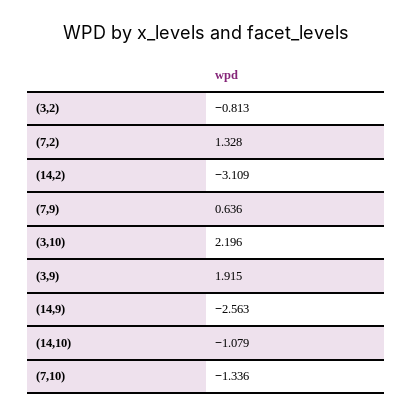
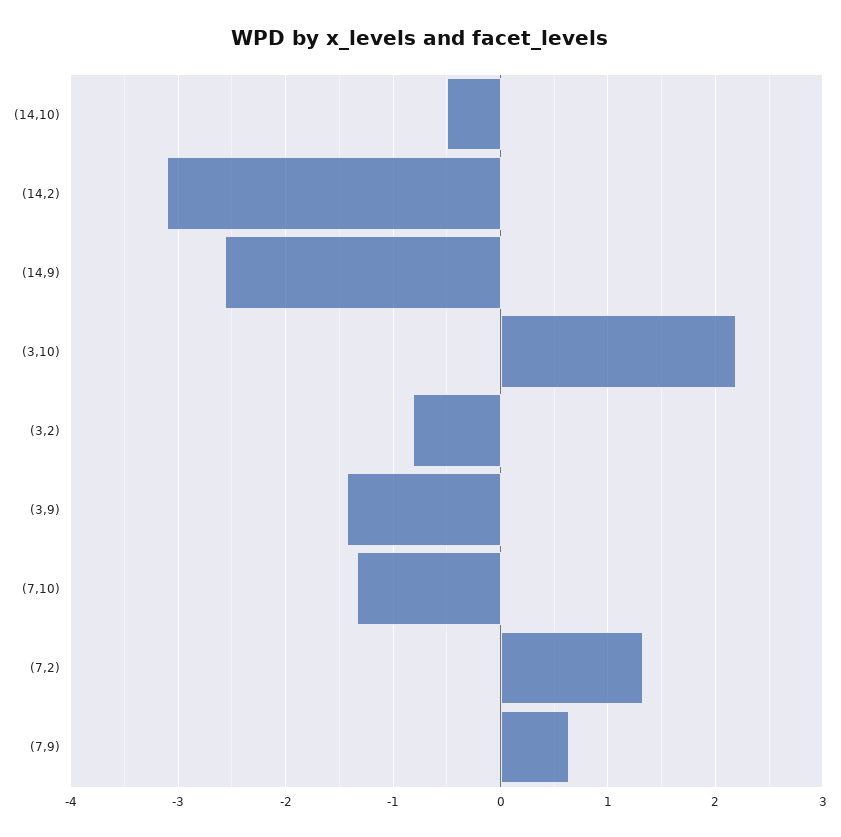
  {
    "(3,2)": -0.813,
    "(7,2)": 1.328,
    "(14,2)": -3.109,
    "(7,9)": 0.636,
    "(3,10)": 2.196,
-   "(3,9)": 1.915,
+   "(3,9)": -1.4,
    "(14,9)": -2.563,
-   "(14,10)": -1.079,
+   "(14,10)": -0.5,
    "(7,10)": -1.336
  }

